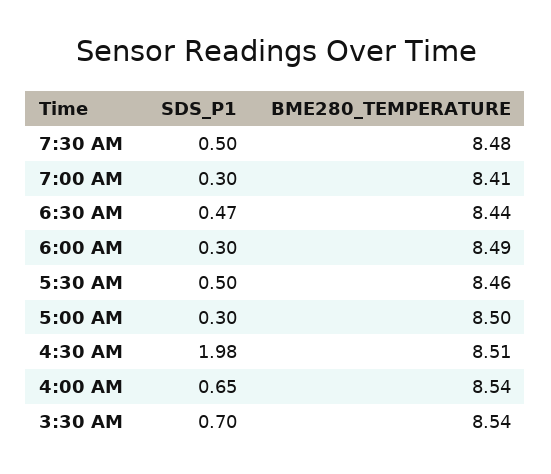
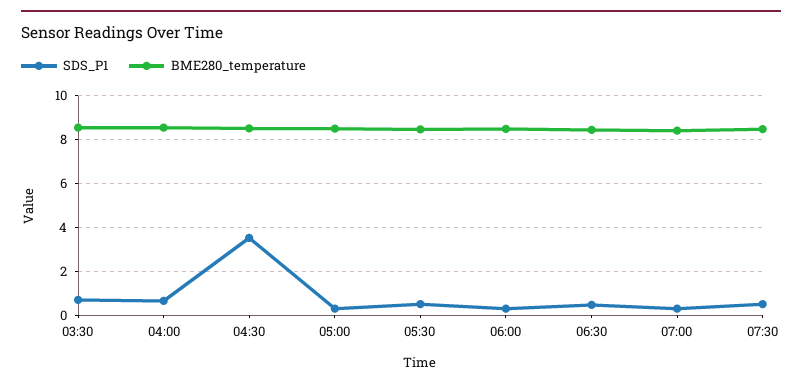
  {
    "SDS_P1": {
      "7:30 AM": 0.5,
      "7:00 AM": 0.3,
      "6:30 AM": 0.47,
      "6:00 AM": 0.3,
      "5:30 AM": 0.5,
      "5:00 AM": 0.3,
-     "4:30 AM": 1.98,
+     "4:30 AM": 3.5,
      "4:00 AM": 0.65,
      "3:30 AM": 0.7
    },
    "BME280_TEMPERATURE": {
      "7:30 AM": 8.48,
      "7:00 AM": 8.41,
      "6:30 AM": 8.44,
      "6:00 AM": 8.49,
      "5:30 AM": 8.46,
      "5:00 AM": 8.5,
      "4:30 AM": 8.51,
      "4:00 AM": 8.54,
      "3:30 AM": 8.54
    }
  }

